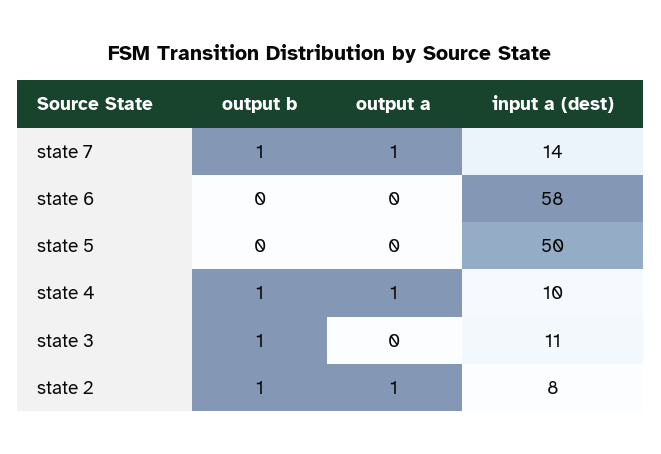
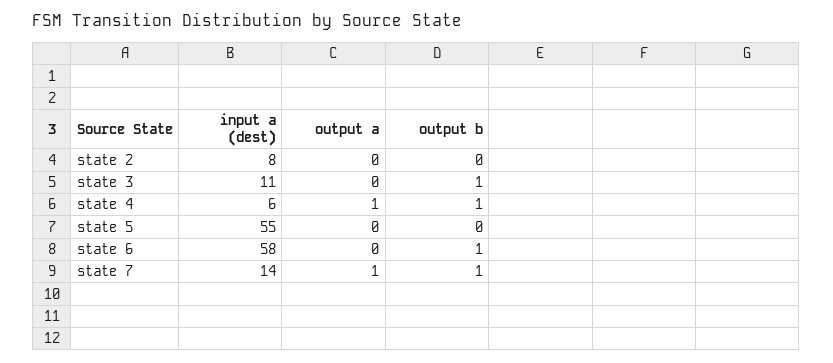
  {
    "output b": {
      "state 7": 1,
-     "state 6": 0,
+     "state 6": 1,
      "state 5": 0,
      "state 4": 1,
      "state 3": 1,
-     "state 2": 1
+     "state 2": 0
    },
    "output a": {
      "state 7": 1,
      "state 6": 0,
      "state 5": 0,
      "state 4": 1,
      "state 3": 0,
-     "state 2": 1
+     "state 2": 0
    },
    "input a (dest)": {
      "state 7": 14,
      "state 6": 58,
-     "state 5": 50,
+     "state 5": 55,
-     "state 4": 10,
+     "state 4": 6,
      "state 3": 11,
      "state 2": 8
    }
  }

